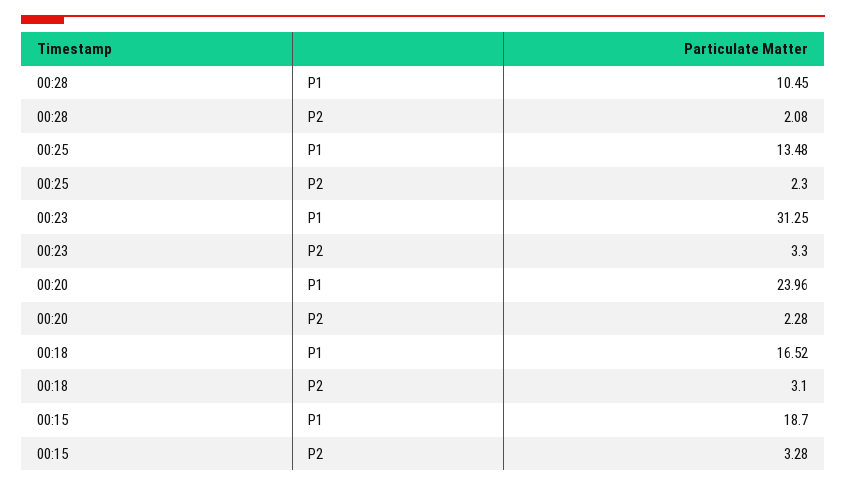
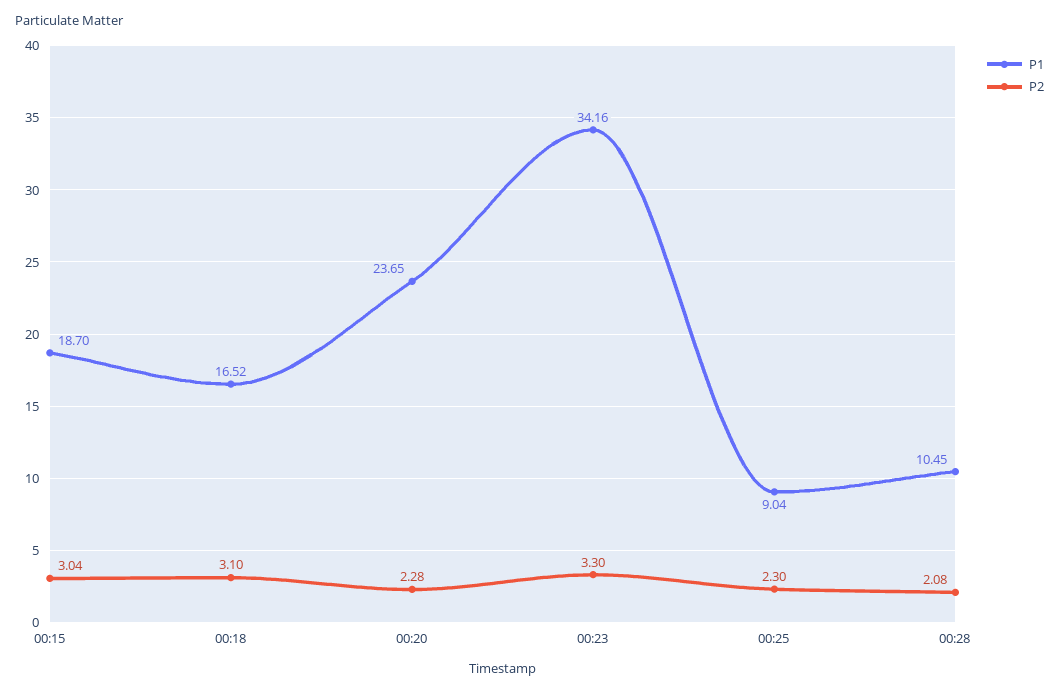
  {
    "P1": {
      "00:28": 10.45,
-     "00:25": 13.48,
+     "00:25": 9.04,
-     "00:23": 31.25,
+     "00:23": 34.16,
-     "00:20": 23.96,
+     "00:20": 23.65,
      "00:18": 16.52,
      "00:15": 18.7
    },
    "P2": {
      "00:28": 2.08,
      "00:25": 2.3,
      "00:23": 3.3,
      "00:20": 2.28,
      "00:18": 3.1,
-     "00:15": 3.28
+     "00:15": 3.04
    }
  }

